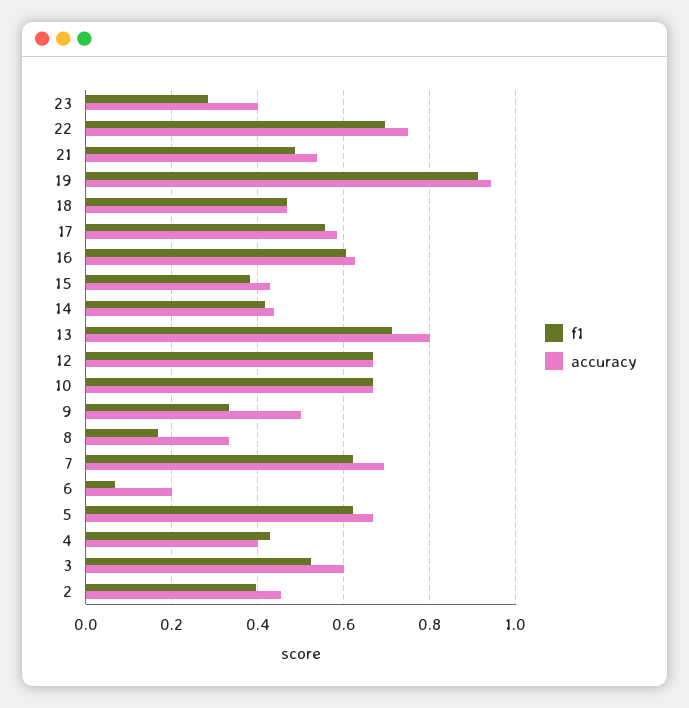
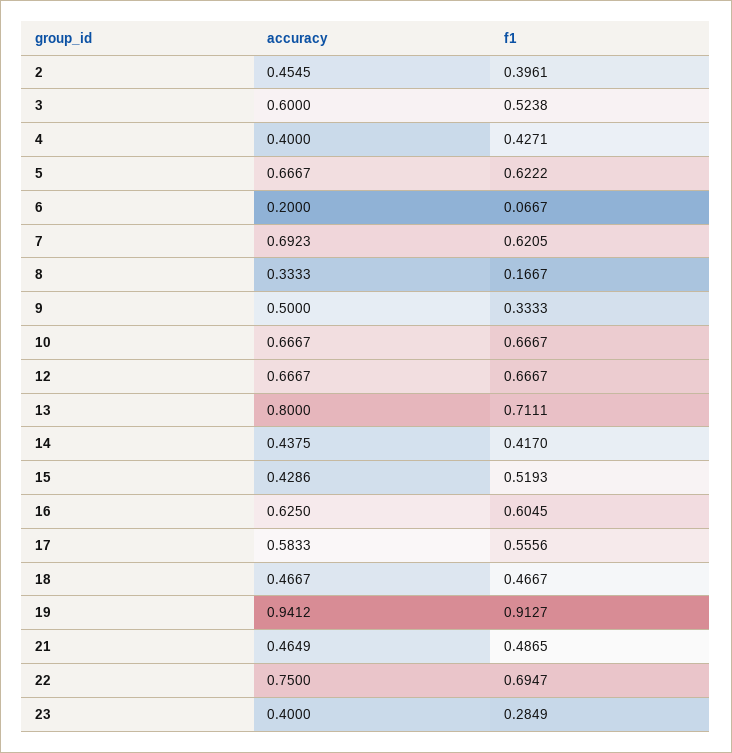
  {
    "f1": {
      "23": 0.2849,
      "22": 0.6947,
      "21": 0.4865,
      "19": 0.9127,
      "18": 0.4667,
      "17": 0.5556,
      "16": 0.6045,
-     "15": 0.38,
+     "15": 0.5193,
      "14": 0.417,
      "13": 0.7111,
      "12": 0.6667,
      "10": 0.6667,
      "9": 0.3333,
      "8": 0.1667,
      "7": 0.6205,
      "6": 0.0667,
      "5": 0.6222,
      "4": 0.4271,
      "3": 0.5238,
      "2": 0.3961
    },
    "accuracy": {
      "23": 0.4,
      "22": 0.75,
-     "21": 0.54,
+     "21": 0.4649,
      "19": 0.9412,
      "18": 0.4667,
      "17": 0.5833,
      "16": 0.625,
      "15": 0.4286,
      "14": 0.4375,
      "13": 0.8,
      "12": 0.6667,
      "10": 0.6667,
      "9": 0.5,
      "8": 0.3333,
      "7": 0.6923,
      "6": 0.2,
      "5": 0.6667,
      "4": 0.4,
      "3": 0.6,
      "2": 0.4545
    }
  }

